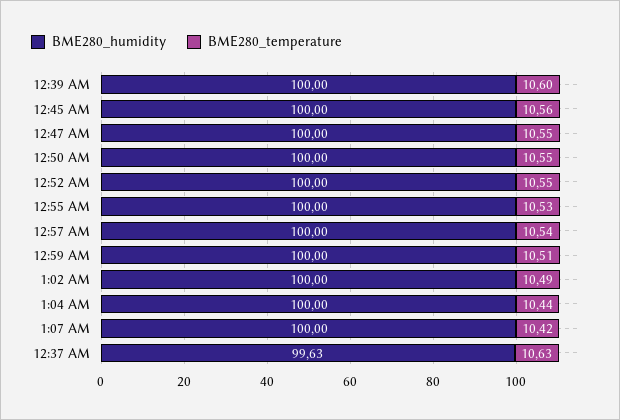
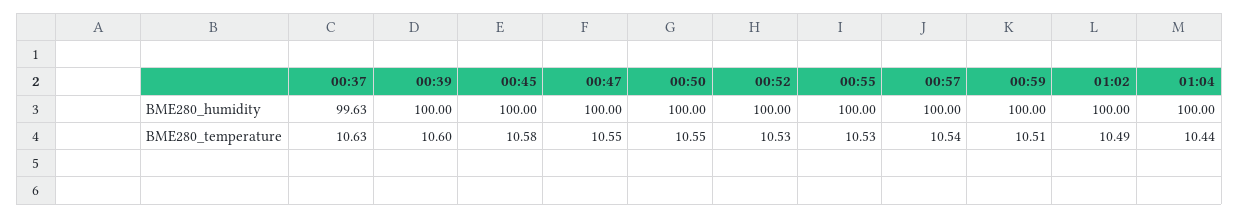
  {
    "BME280_humidity": {
      "12:39 AM": 100,
      "12:45 AM": 100,
      "12:47 AM": 100,
      "12:50 AM": 100,
      "12:52 AM": 100,
      "12:55 AM": 100,
      "12:57 AM": 100,
      "12:59 AM": 100,
      "1:02 AM": 100,
      "1:04 AM": 100,
-     "1:07 AM": 100,
      "12:37 AM": 99.63
    },
    "BME280_temperature": {
      "12:39 AM": 10.6,
-     "12:45 AM": 10.56,
+     "12:45 AM": 10.58,
      "12:47 AM": 10.55,
      "12:50 AM": 10.55,
-     "12:52 AM": 10.55,
+     "12:52 AM": 10.53,
      "12:55 AM": 10.53,
      "12:57 AM": 10.54,
      "12:59 AM": 10.51,
      "1:02 AM": 10.49,
      "1:04 AM": 10.44,
-     "1:07 AM": 10.42,
      "12:37 AM": 10.63
    }
  }

